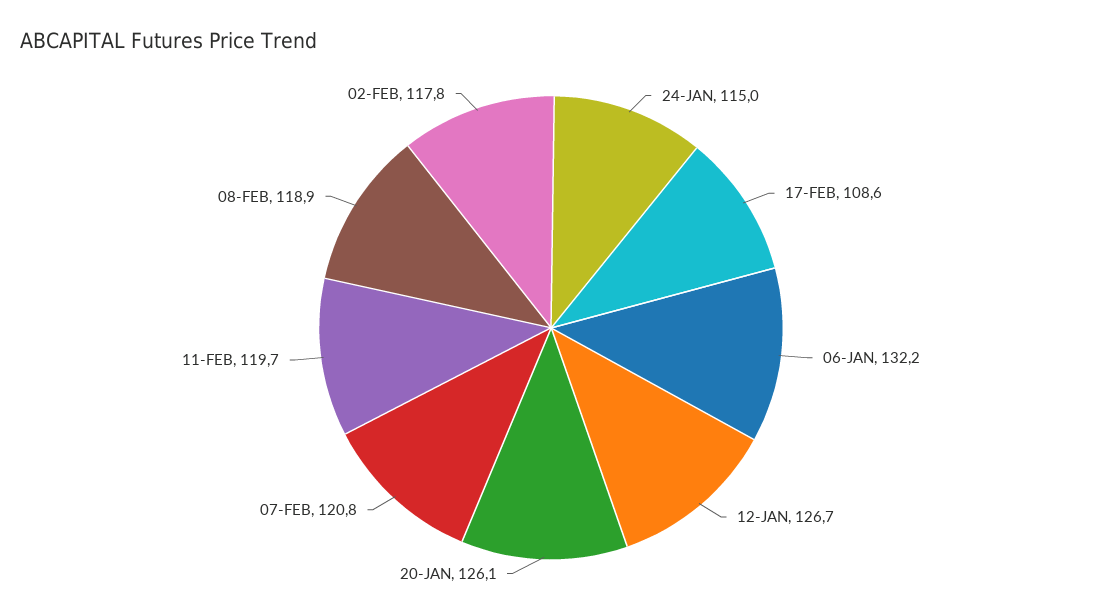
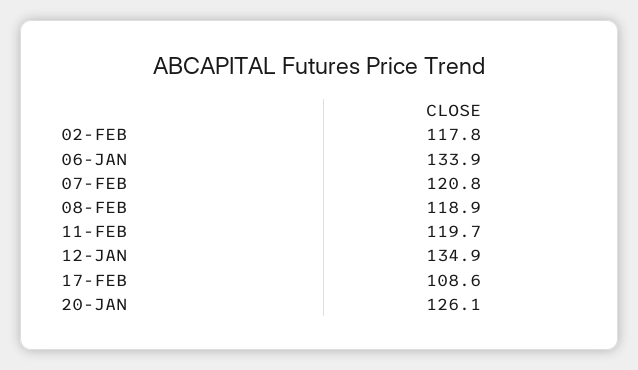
  {
-   "24-JAN": 115,
    "17-FEB": 108.6,
-   "06-JAN": 132.2,
+   "06-JAN": 133.9,
-   "12-JAN": 126.7,
+   "12-JAN": 134.9,
    "20-JAN": 126.1,
    "07-FEB": 120.8,
    "11-FEB": 119.7,
    "08-FEB": 118.9,
    "02-FEB": 117.8
  }

